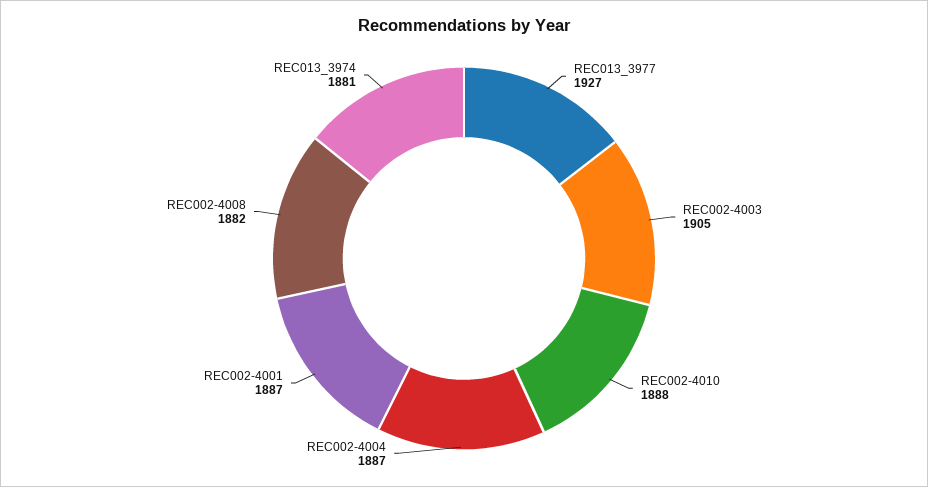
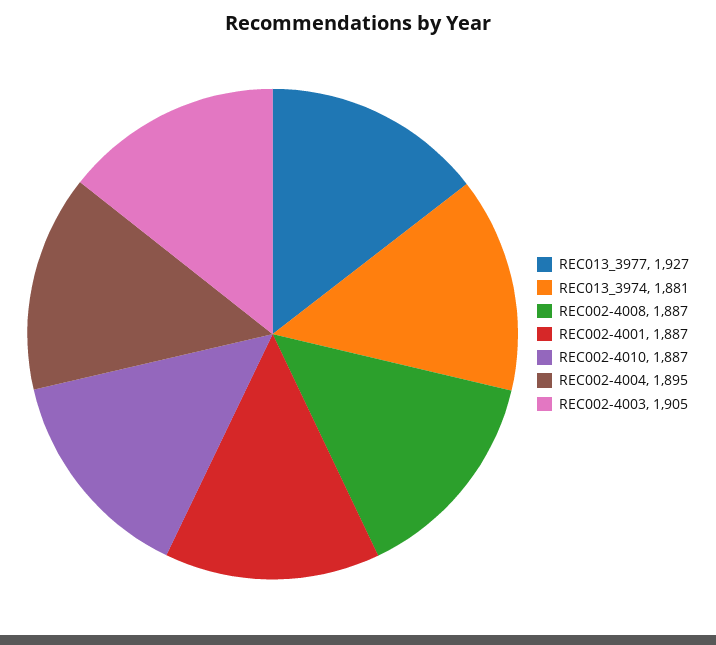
  {
    "REC013_3977": 1927,
    "REC002-4003": 1905,
-   "REC002-4010": 1888,
+   "REC002-4010": 1887,
-   "REC002-4004": 1887,
+   "REC002-4004": 1895,
    "REC002-4001": 1887,
-   "REC002-4008": 1882,
+   "REC002-4008": 1887,
    "REC013_3974": 1881
  }

